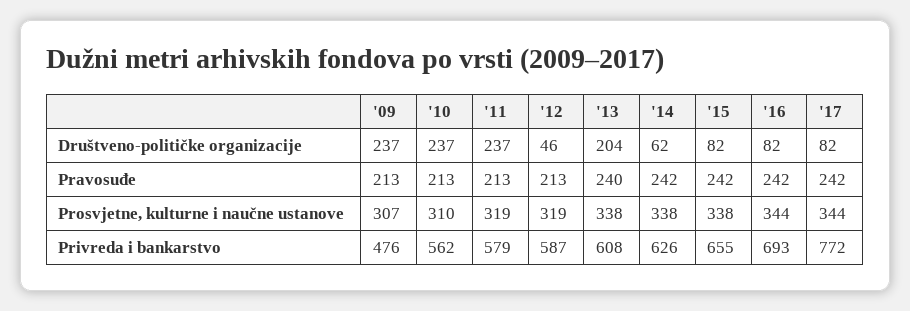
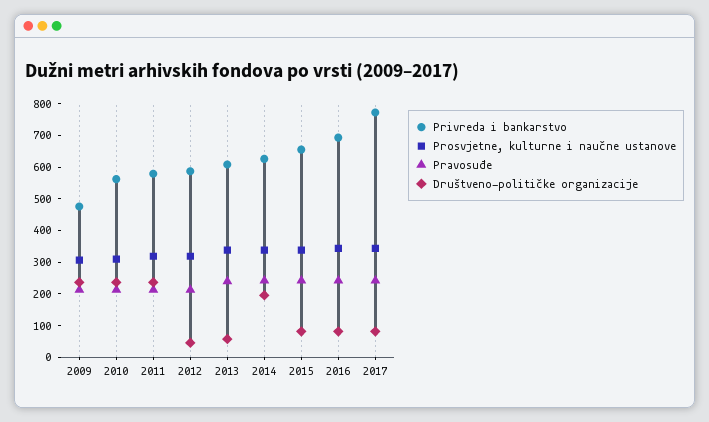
  {
    "Društveno-političke organizacije": {
      "'09": 237,
      "'10": 237,
      "'11": 237,
      "'12": 46,
-     "'13": 204,
+     "'13": 50,
-     "'14": 62,
+     "'14": 200,
      "'15": 82,
      "'16": 82,
      "'17": 82
    },
    "Pravosuđe": {
      "'09": 213,
      "'10": 213,
      "'11": 213,
      "'12": 213,
      "'13": 240,
      "'14": 242,
      "'15": 242,
      "'16": 242,
      "'17": 242
    },
    "Prosvjetne, kulturne i naučne ustanove": {
      "'09": 307,
      "'10": 310,
      "'11": 319,
      "'12": 319,
      "'13": 338,
      "'14": 338,
      "'15": 338,
      "'16": 344,
      "'17": 344
    },
    "Privreda i bankarstvo": {
      "'09": 476,
      "'10": 562,
      "'11": 579,
      "'12": 587,
      "'13": 608,
      "'14": 626,
      "'15": 655,
      "'16": 693,
      "'17": 772
    }
  }

